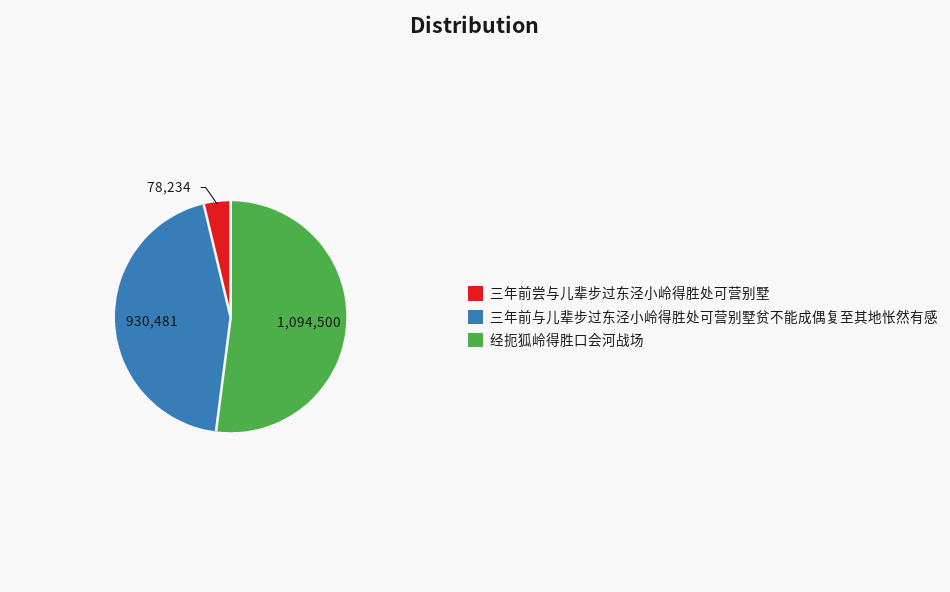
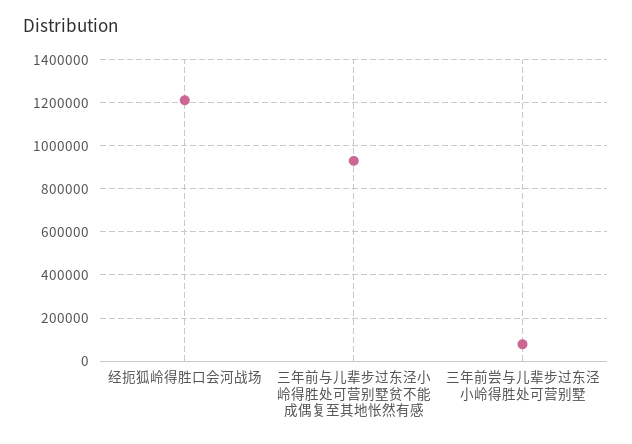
  {
    "三年前尝与儿辈步过东泾小岭得胜处可营别墅": 78234,
    "三年前与儿辈步过东泾小岭得胜处可营别墅贫不能成偶复至其地怅然有感": 930481,
-   "经扼狐岭得胜口会河战场": 1094500
+   "经扼狐岭得胜口会河战场": 1200000
  }

